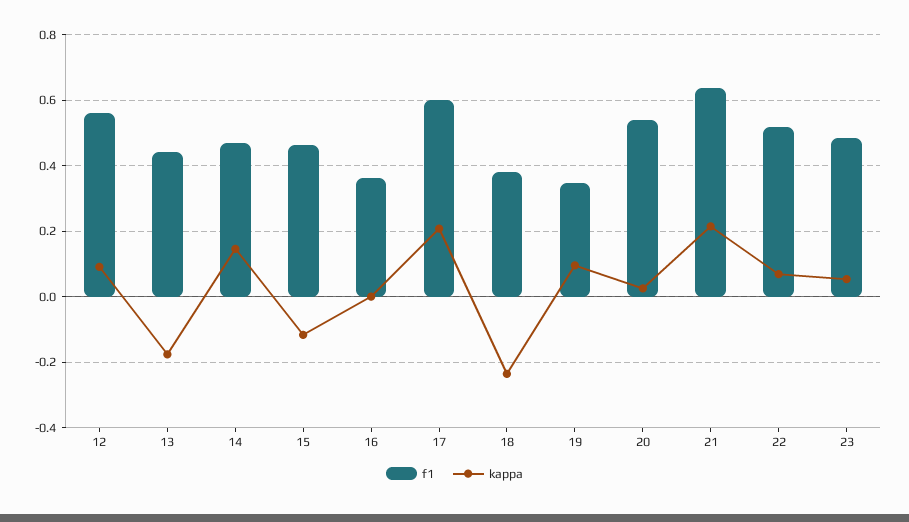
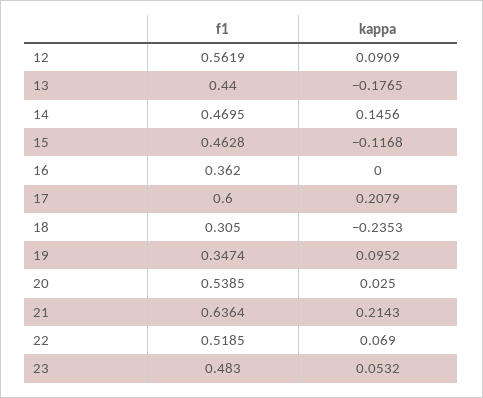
  {
    "f1": {
      "12": 0.5619,
      "13": 0.44,
      "14": 0.4695,
      "15": 0.4628,
      "16": 0.362,
      "17": 0.6,
-     "18": 0.38,
+     "18": 0.305,
      "19": 0.3474,
      "20": 0.5385,
      "21": 0.6364,
      "22": 0.5185,
      "23": 0.483
    },
    "kappa": {
      "12": 0.0909,
      "13": -0.1765,
      "14": 0.1456,
      "15": -0.1168,
      "16": 0,
      "17": 0.2079,
      "18": -0.2353,
      "19": 0.0952,
      "20": 0.025,
      "21": 0.2143,
      "22": 0.069,
      "23": 0.0532
    }
  }

